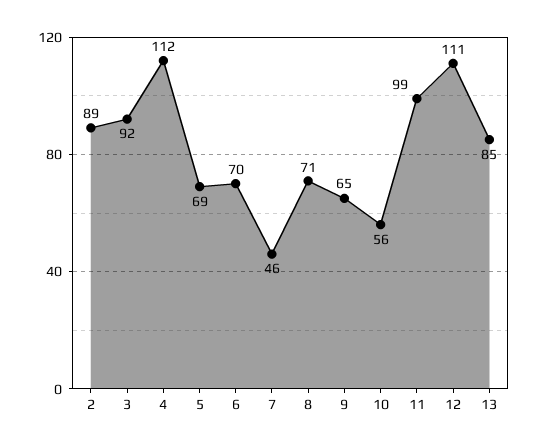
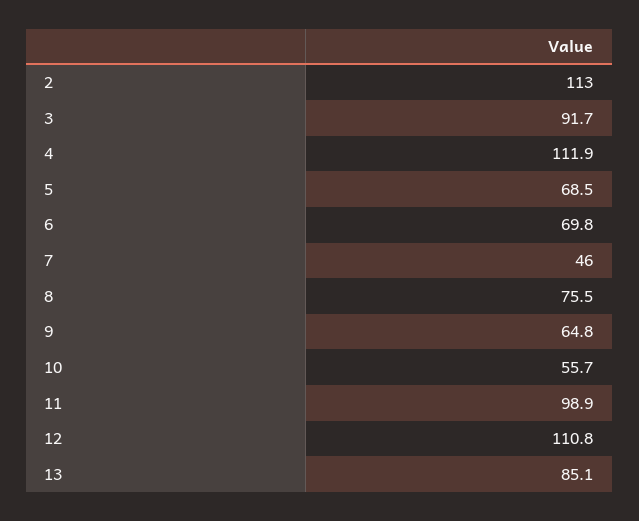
  {
-   "2": 89,
+   "2": 113,
    "3": 91.7,
    "4": 111.9,
    "5": 68.5,
    "6": 69.8,
    "7": 46,
-   "8": 71,
+   "8": 75.5,
    "9": 64.8,
    "10": 55.7,
    "11": 98.9,
    "12": 110.8,
    "13": 85.1
  }

